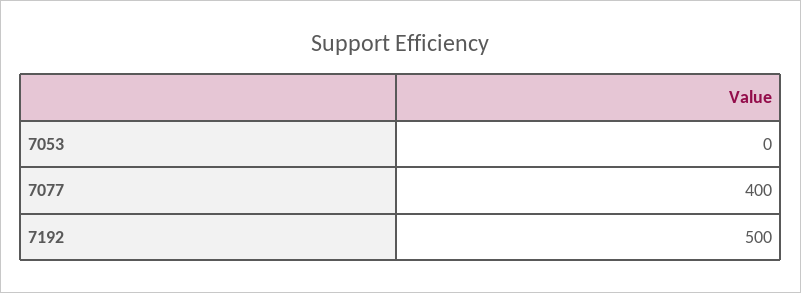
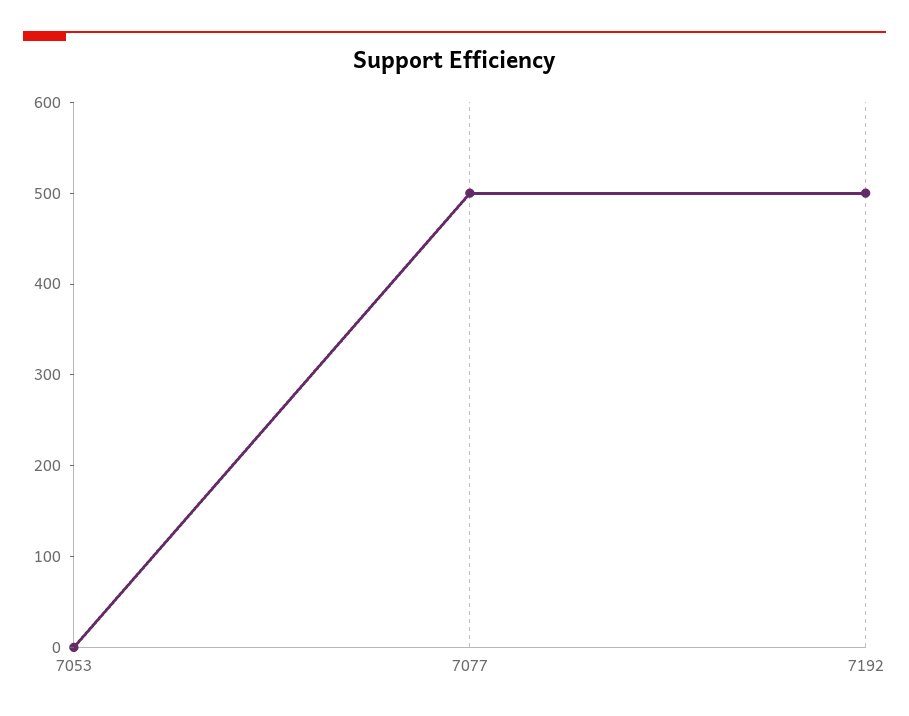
  {
    "7053": 0,
-   "7077": 400,
+   "7077": 500,
    "7192": 500
  }

